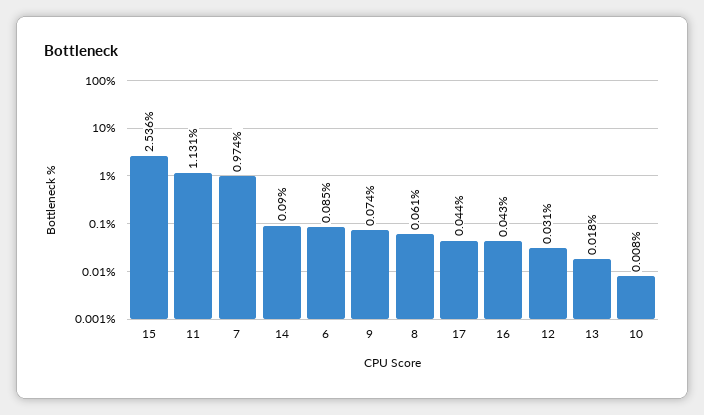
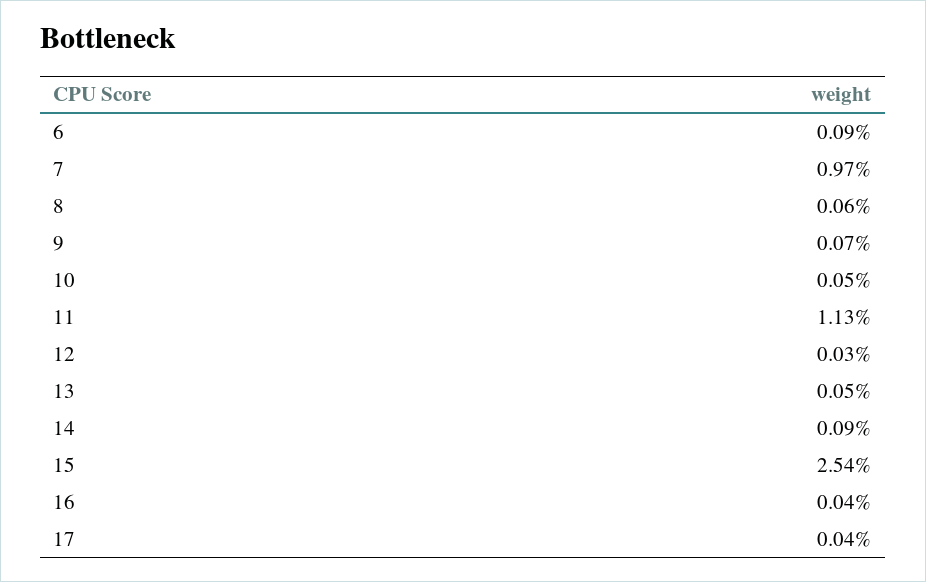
  {
    "15": 2.536,
    "11": 1.131,
    "7": 0.974,
    "14": 0.09,
    "6": 0.085,
    "9": 0.074,
    "8": 0.061,
    "17": 0.044,
    "16": 0.043,
    "12": 0.031,
-   "13": 0.018,
+   "13": 0.05,
-   "10": 0.008
+   "10": 0.05
  }

